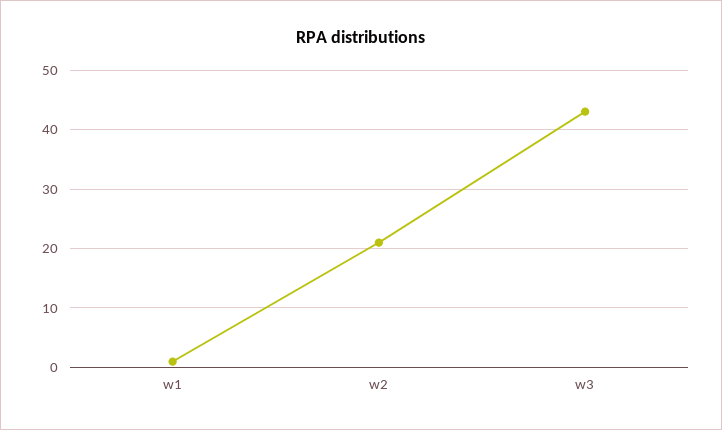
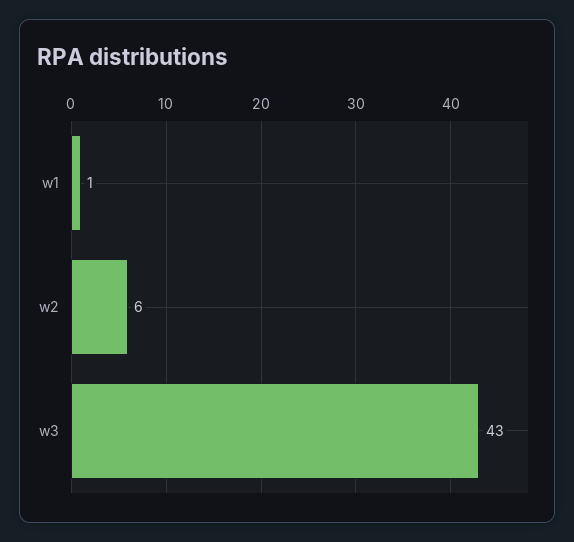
  {
    "w1": 1,
-   "w2": 20,
+   "w2": 6,
    "w3": 43
  }

